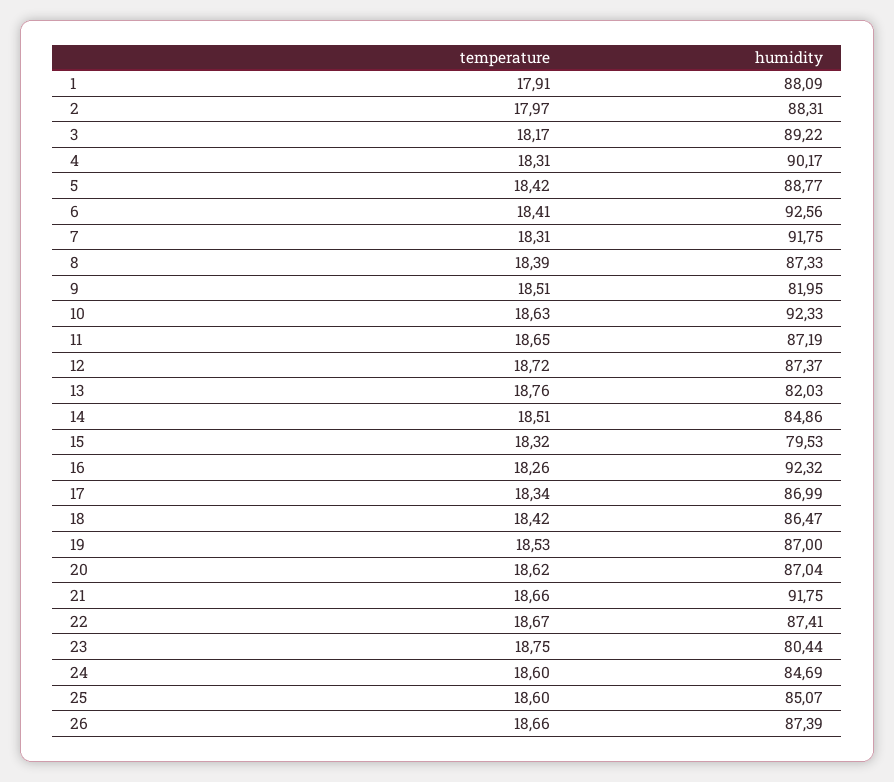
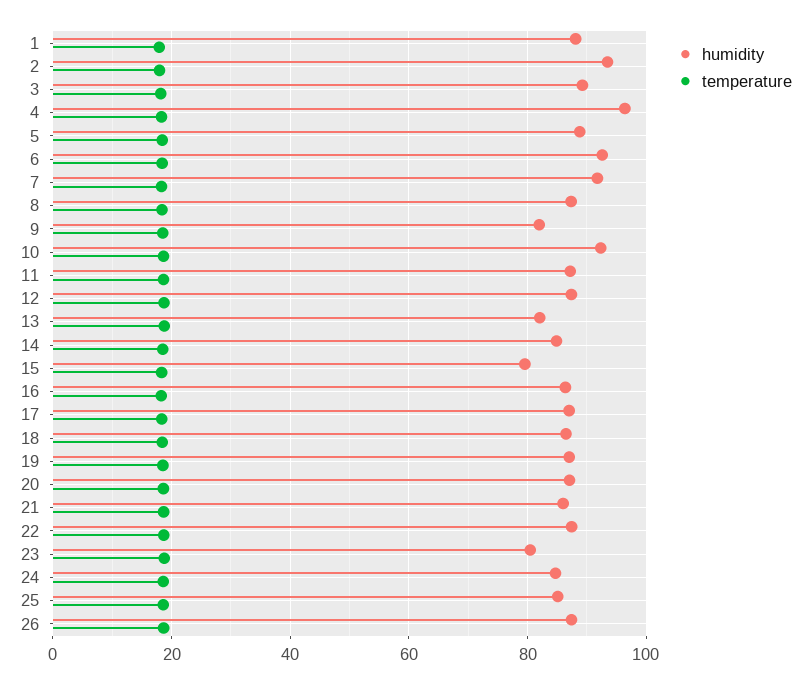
  {
    "temperature": {
      "1": 17.91,
      "2": 17.97,
      "3": 18.17,
      "4": 18.31,
      "5": 18.42,
      "6": 18.41,
      "7": 18.31,
      "8": 18.39,
      "9": 18.51,
      "10": 18.63,
      "11": 18.65,
      "12": 18.72,
      "13": 18.76,
      "14": 18.51,
      "15": 18.32,
      "16": 18.26,
      "17": 18.34,
      "18": 18.42,
      "19": 18.53,
      "20": 18.62,
      "21": 18.66,
      "22": 18.67,
      "23": 18.75,
      "24": 18.6,
      "25": 18.6,
      "26": 18.66
    },
    "humidity": {
      "1": 88.09,
-     "2": 88.31,
+     "2": 94,
      "3": 89.22,
-     "4": 90.17,
+     "4": 96,
      "5": 88.77,
      "6": 92.56,
      "7": 91.75,
      "8": 87.33,
      "9": 81.95,
      "10": 92.33,
      "11": 87.19,
      "12": 87.37,
      "13": 82.03,
      "14": 84.86,
      "15": 79.53,
-     "16": 92.32,
+     "16": 86,
      "17": 86.99,
      "18": 86.47,
      "19": 87,
      "20": 87.04,
-     "21": 91.75,
+     "21": 86,
      "22": 87.41,
      "23": 80.44,
      "24": 84.69,
      "25": 85.07,
      "26": 87.39
    }
  }

